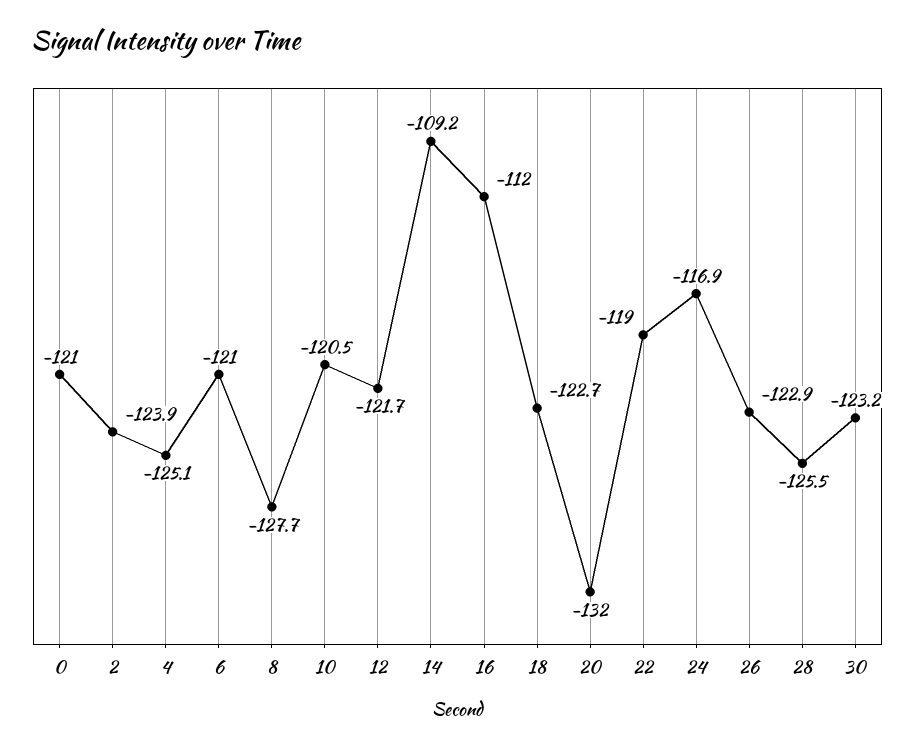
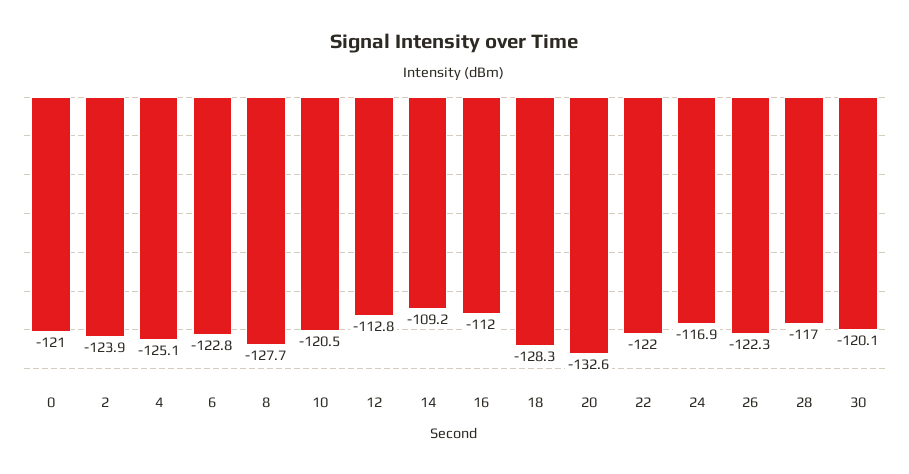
  {
    "0": -121,
    "2": -123.9,
    "4": -125.1,
-   "6": -121,
+   "6": -122.8,
    "8": -127.7,
    "10": -120.5,
-   "12": -121.7,
+   "12": -112.8,
    "14": -109.2,
    "16": -112,
-   "18": -122.7,
+   "18": -128.3,
-   "20": -132,
+   "20": -132.6,
-   "22": -119,
+   "22": -122,
    "24": -116.9,
-   "26": -122.9,
+   "26": -122.3,
-   "28": -125.5,
+   "28": -117,
-   "30": -123.2
+   "30": -120.1
  }

